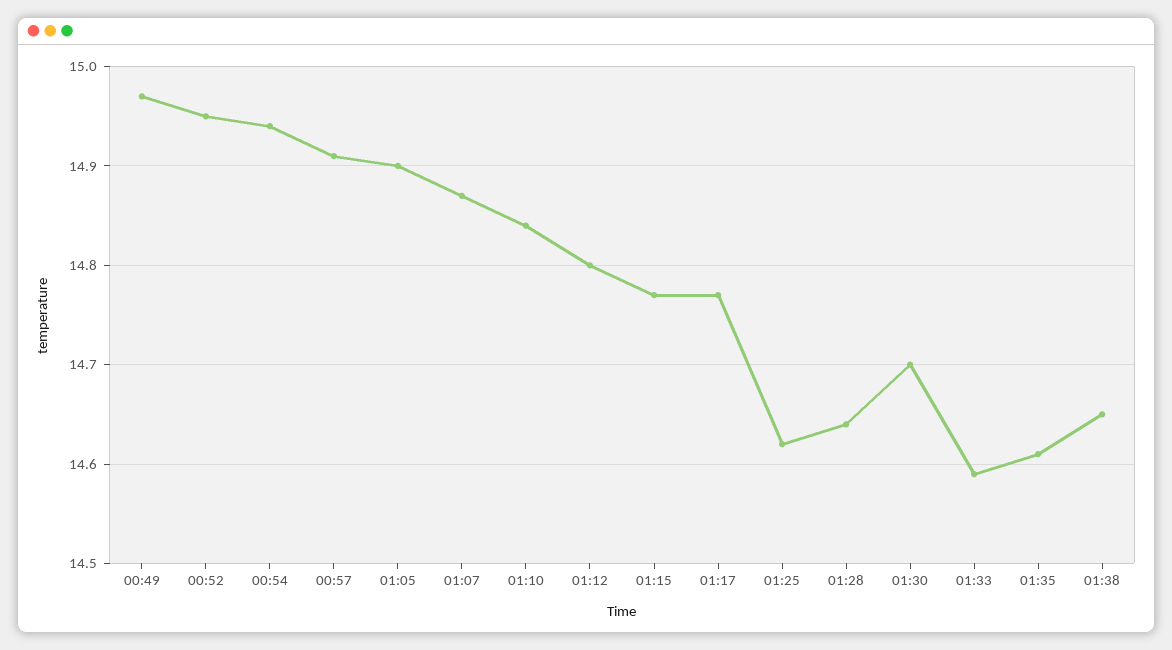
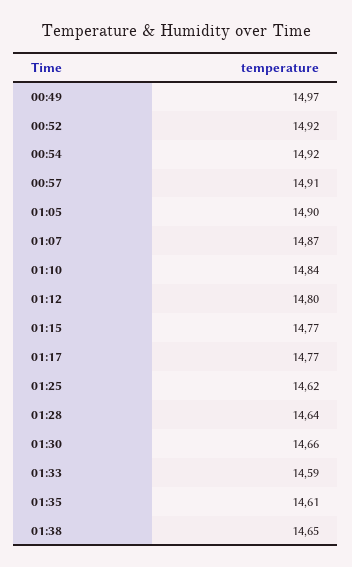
  {
    "00:49": 14.97,
-   "00:52": 14.95,
+   "00:52": 14.92,
-   "00:54": 14.94,
+   "00:54": 14.92,
    "00:57": 14.91,
    "01:05": 14.9,
    "01:07": 14.87,
    "01:10": 14.84,
    "01:12": 14.8,
    "01:15": 14.77,
    "01:17": 14.77,
    "01:25": 14.62,
    "01:28": 14.64,
-   "01:30": 14.7,
+   "01:30": 14.66,
    "01:33": 14.59,
    "01:35": 14.61,
    "01:38": 14.65
  }

